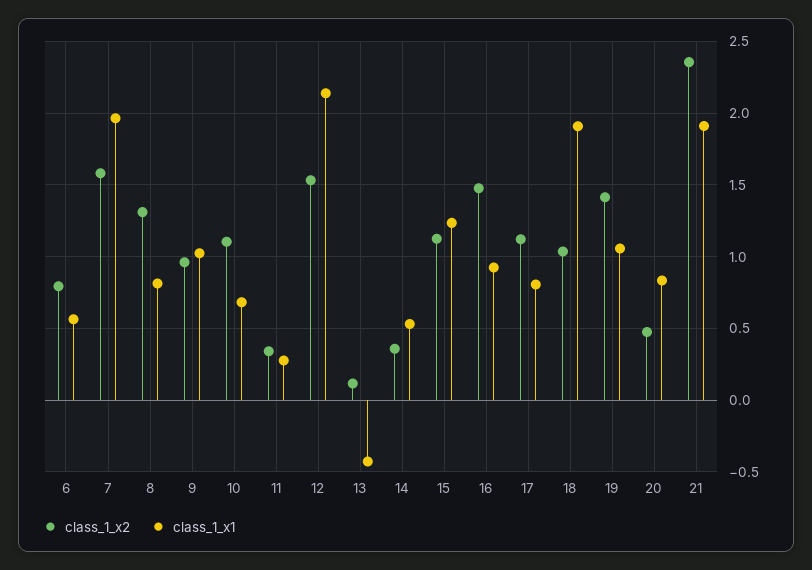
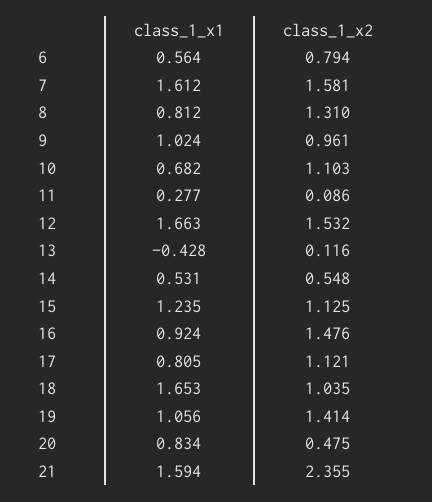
  {
    "class_1_x2": {
      "6": 0.794,
      "7": 1.581,
      "8": 1.31,
      "9": 0.961,
      "10": 1.103,
-     "11": 0.35,
+     "11": 0.086,
      "12": 1.532,
      "13": 0.116,
-     "14": 0.35,
+     "14": 0.548,
      "15": 1.125,
      "16": 1.476,
      "17": 1.121,
      "18": 1.035,
      "19": 1.414,
      "20": 0.475,
      "21": 2.355
    },
    "class_1_x1": {
      "6": 0.564,
-     "7": 1.95,
+     "7": 1.612,
      "8": 0.812,
      "9": 1.024,
      "10": 0.682,
      "11": 0.277,
-     "12": 2.15,
+     "12": 1.663,
      "13": -0.428,
      "14": 0.531,
      "15": 1.235,
      "16": 0.924,
      "17": 0.805,
-     "18": 1.9,
+     "18": 1.653,
      "19": 1.056,
      "20": 0.834,
-     "21": 1.9
+     "21": 1.594
    }
  }

